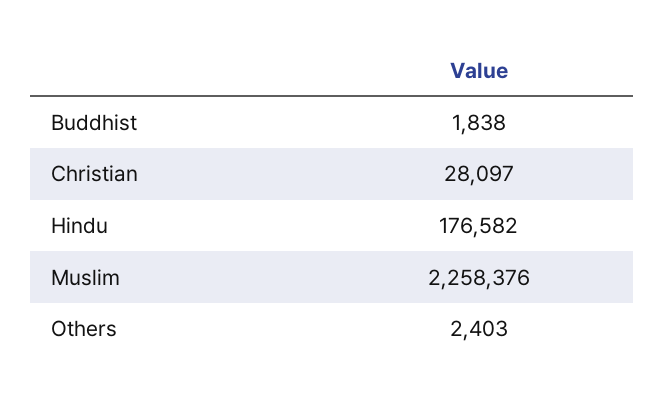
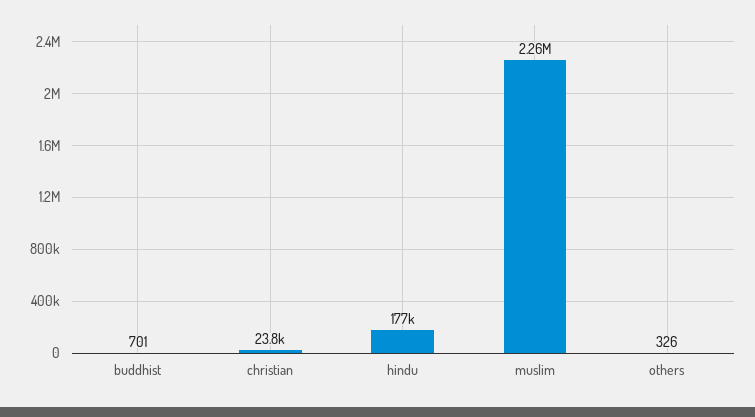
  {
-   "Buddhist": 1838,
+   "Buddhist": 701,
-   "Christian": 28097,
+   "Christian": 23800,
    "Hindu": 176582,
    "Muslim": 2258376,
-   "Others": 2403
+   "Others": 326
  }

